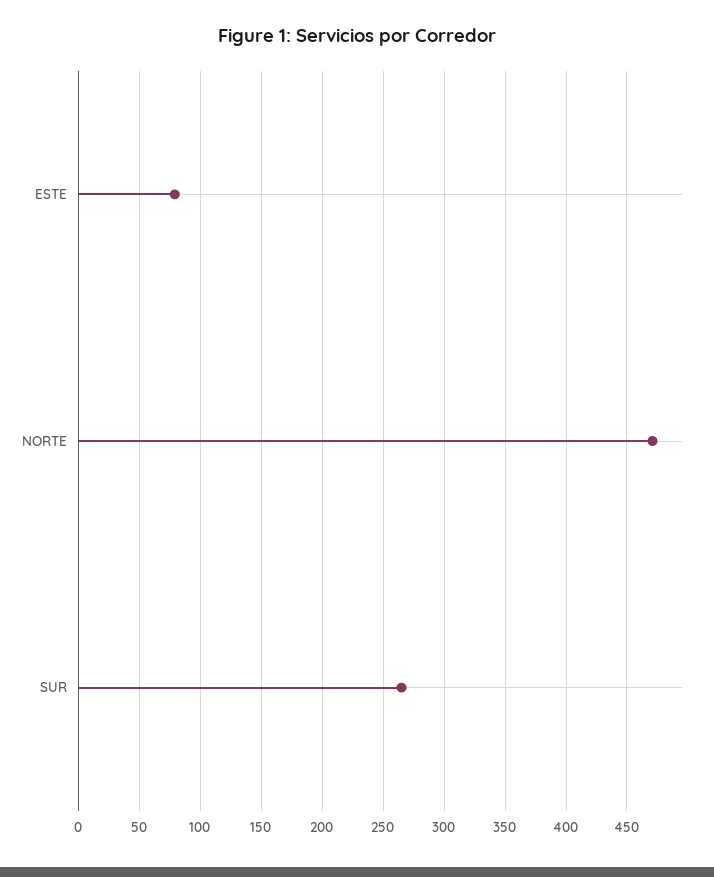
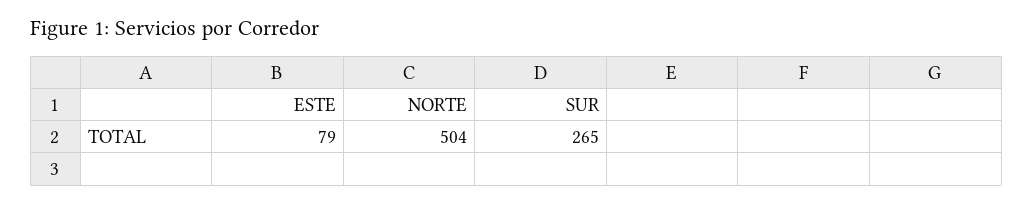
  {
    "ESTE": 79,
-   "NORTE": 470,
+   "NORTE": 504,
    "SUR": 265
  }

